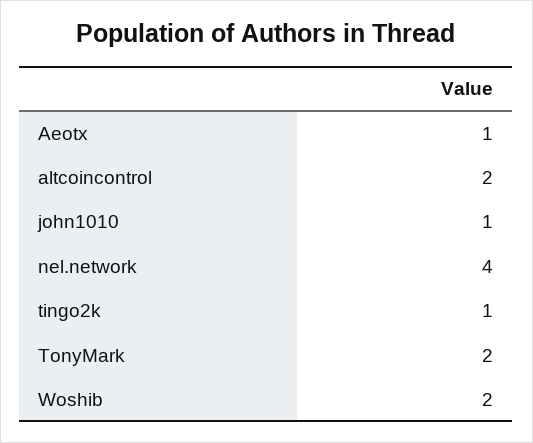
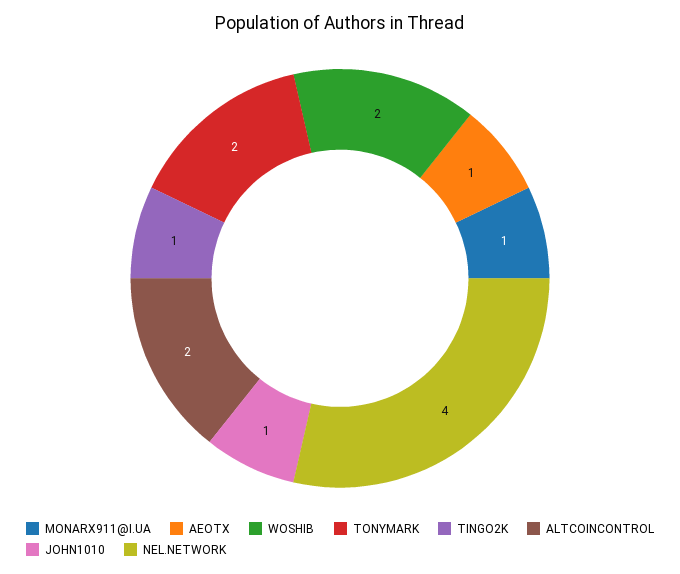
  {
    "Aeotx": 1,
    "altcoincontrol": 2,
    "john1010": 1,
    "nel.network": 4,
    "tingo2k": 1,
    "TonyMark": 2,
-   "Woshib": 2
+   "Woshib": 2,
+   "MONARX911@I.UA": 1
  }

